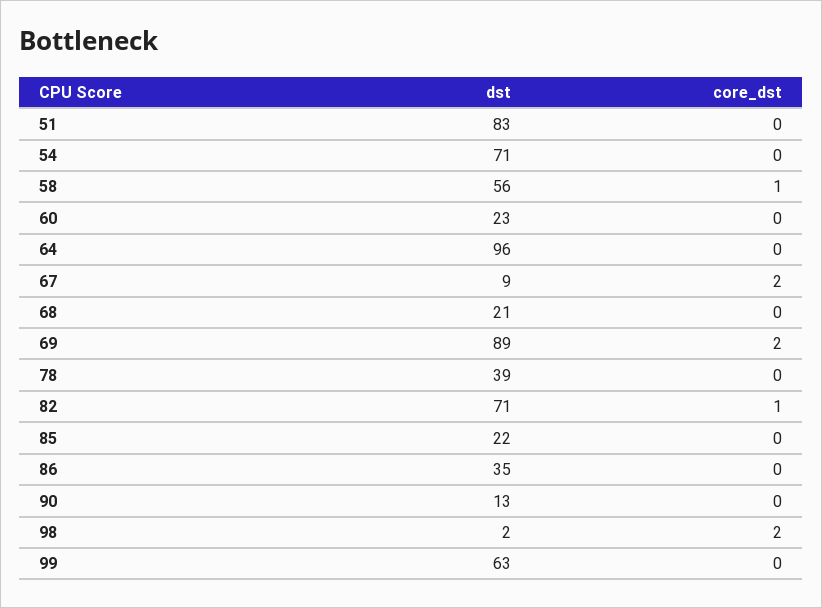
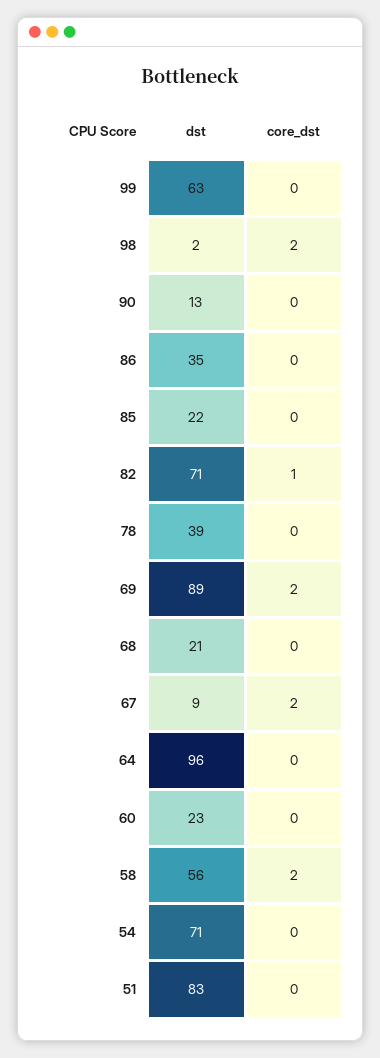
  {
    "dst": {
      "51": 83,
      "54": 71,
      "58": 56,
      "60": 23,
      "64": 96,
      "67": 9,
      "68": 21,
      "69": 89,
      "78": 39,
      "82": 71,
      "85": 22,
      "86": 35,
      "90": 13,
      "98": 2,
      "99": 63
    },
    "core_dst": {
      "51": 0,
      "54": 0,
-     "58": 1,
+     "58": 2,
      "60": 0,
      "64": 0,
      "67": 2,
      "68": 0,
      "69": 2,
      "78": 0,
      "82": 1,
      "85": 0,
      "86": 0,
      "90": 0,
      "98": 2,
      "99": 0
    }
  }

